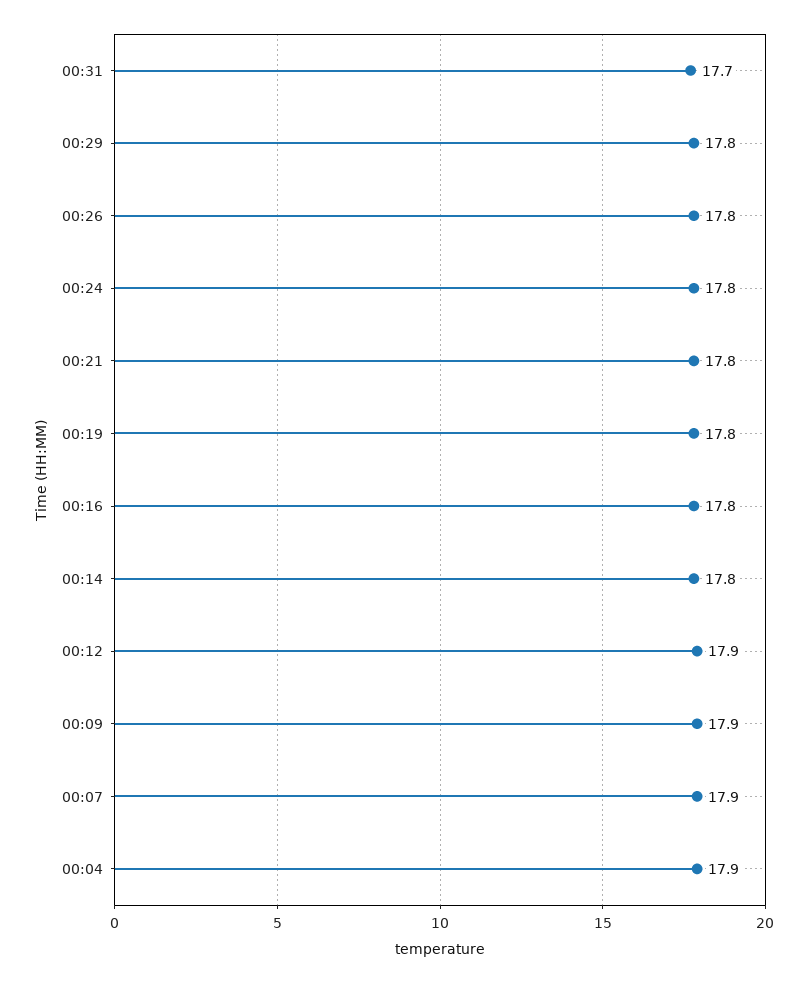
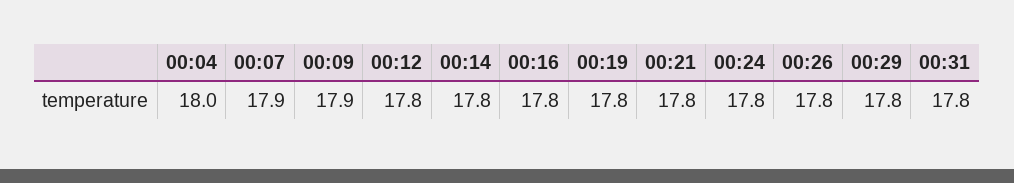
  {
-   "00:31": 17.7,
+   "00:31": 17.8,
    "00:29": 17.8,
    "00:26": 17.8,
    "00:24": 17.8,
    "00:21": 17.8,
    "00:19": 17.8,
    "00:16": 17.8,
    "00:14": 17.8,
-   "00:12": 17.9,
+   "00:12": 17.8,
    "00:09": 17.9,
    "00:07": 17.9,
-   "00:04": 17.9
+   "00:04": 18
  }

